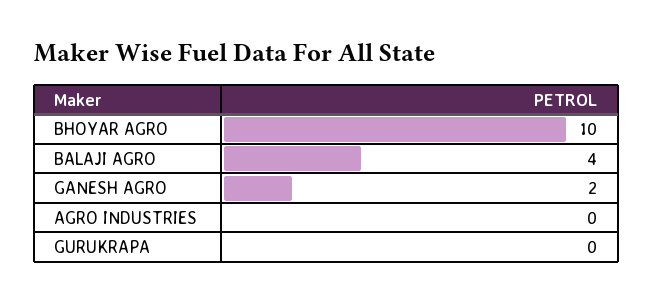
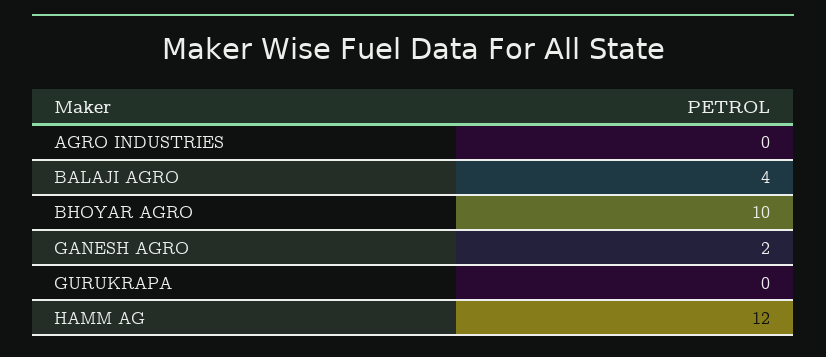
  {
    "BHOYAR AGRO": 10,
    "BALAJI AGRO": 4,
    "GANESH AGRO": 2,
    "AGRO INDUSTRIES": 0,
-   "GURUKRAPA": 0
+   "GURUKRAPA": 0,
+   "HAMM AG": 12
  }

